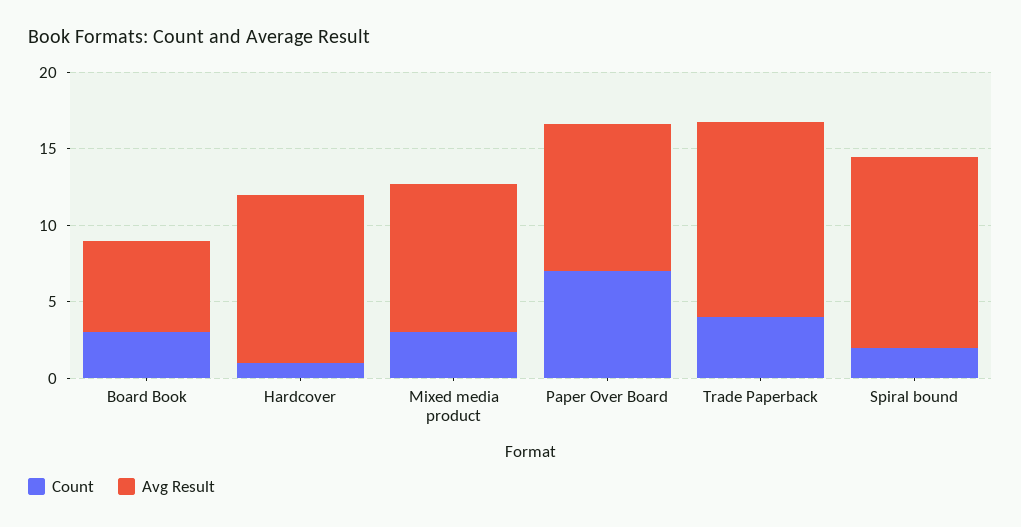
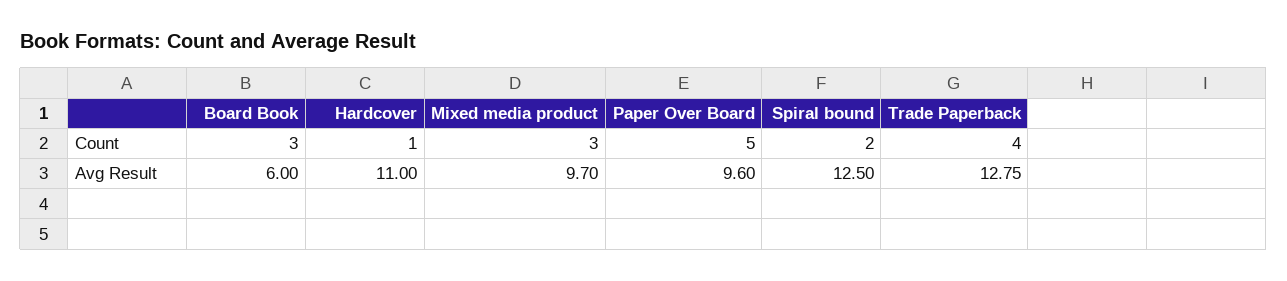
  {
    "Count": {
      "Board Book": 3,
      "Hardcover": 1,
      "Mixed media product": 3,
-     "Paper Over Board": 7,
+     "Paper Over Board": 5,
      "Trade Paperback": 4,
      "Spiral bound": 2
    },
    "Avg Result": {
      "Board Book": 6,
      "Hardcover": 11,
      "Mixed media product": 9.7,
      "Paper Over Board": 9.6,
      "Trade Paperback": 12.75,
      "Spiral bound": 12.5
    }
  }

